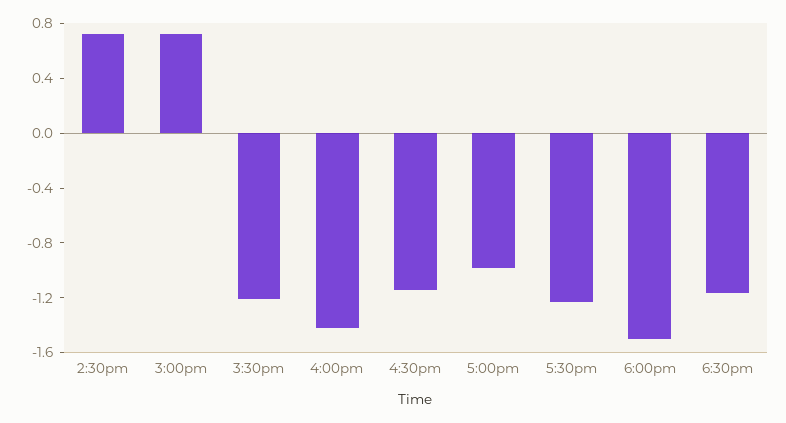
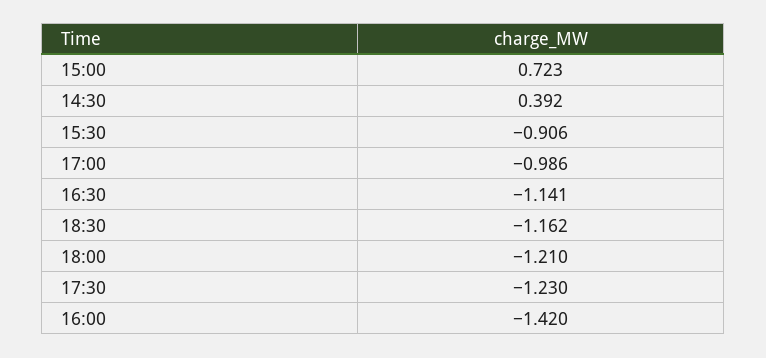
  {
-   "2:30pm": 0.7,
+   "2:30pm": 0.392,
    "3:00pm": 0.723,
-   "3:30pm": -1.2,
+   "3:30pm": -0.906,
    "4:00pm": -1.42,
    "4:30pm": -1.141,
    "5:00pm": -0.986,
    "5:30pm": -1.23,
-   "6:00pm": -1.5,
+   "6:00pm": -1.21,
    "6:30pm": -1.162
  }

